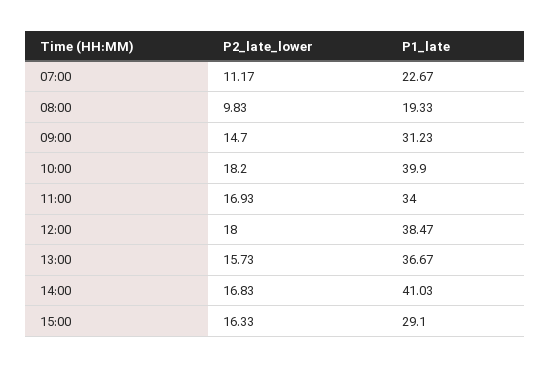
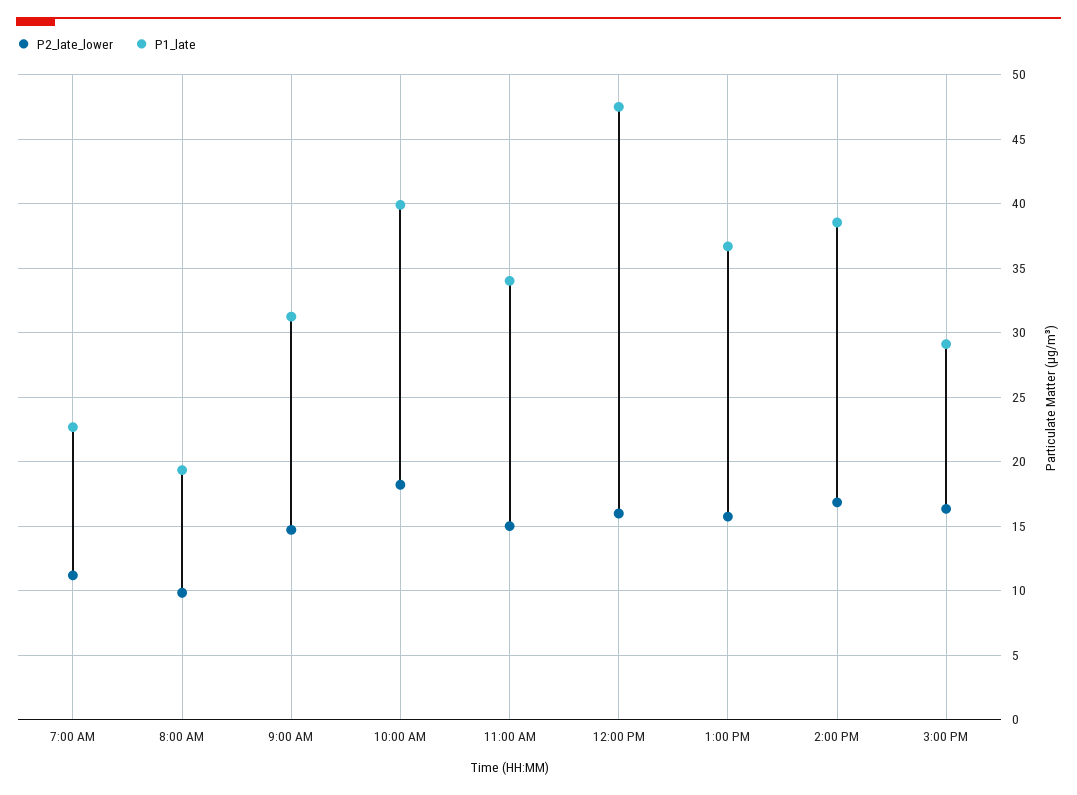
  {
    "P2_late_lower": {
      "07:00": 11.17,
      "08:00": 9.83,
      "09:00": 14.7,
      "10:00": 18.2,
-     "11:00": 16.93,
+     "11:00": 15,
-     "12:00": 18,
+     "12:00": 16,
      "13:00": 15.73,
      "14:00": 16.83,
      "15:00": 16.33
    },
    "P1_late": {
      "07:00": 22.67,
      "08:00": 19.33,
      "09:00": 31.23,
      "10:00": 39.9,
      "11:00": 34,
-     "12:00": 38.47,
+     "12:00": 47.5,
      "13:00": 36.67,
-     "14:00": 41.03,
+     "14:00": 38.5,
      "15:00": 29.1
    }
  }

